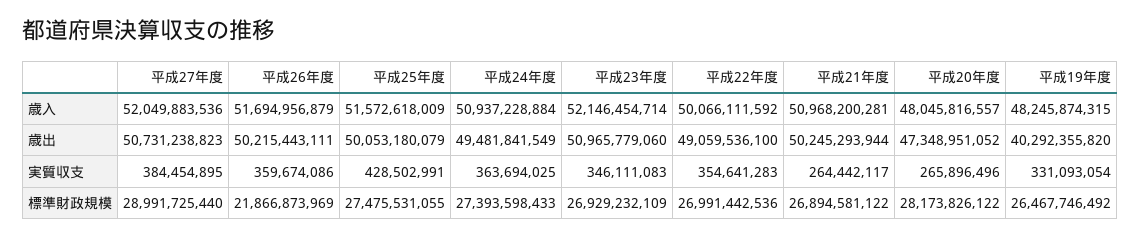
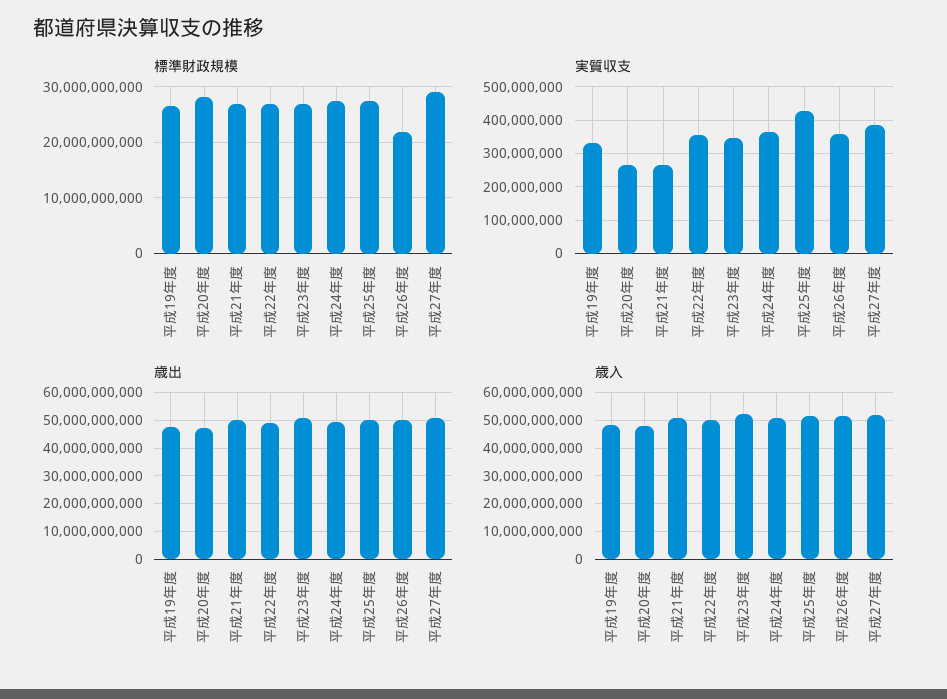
  {
    "歳入": {
      "平成27年度": 52049883536,
      "平成26年度": 51694956879,
      "平成25年度": 51572618009,
      "平成24年度": 50937228884,
      "平成23年度": 52146454714,
      "平成22年度": 50066111592,
      "平成21年度": 50968200281,
      "平成20年度": 48045816557,
      "平成19年度": 48245874315
    },
    "歳出": {
      "平成27年度": 50731238823,
      "平成26年度": 50215443111,
      "平成25年度": 50053180079,
      "平成24年度": 49481841549,
      "平成23年度": 50965779060,
      "平成22年度": 49059536100,
      "平成21年度": 50245293944,
      "平成20年度": 47348951052,
-     "平成19年度": 40292355820
+     "平成19年度": 47500000000
    },
    "実質収支": {
      "平成27年度": 384454895,
      "平成26年度": 359674086,
      "平成25年度": 428502991,
      "平成24年度": 363694025,
      "平成23年度": 346111083,
      "平成22年度": 354641283,
      "平成21年度": 264442117,
      "平成20年度": 265896496,
      "平成19年度": 331093054
    },
    "標準財政規模": {
      "平成27年度": 28991725440,
      "平成26年度": 21866873969,
      "平成25年度": 27475531055,
      "平成24年度": 27393598433,
      "平成23年度": 26929232109,
      "平成22年度": 26991442536,
      "平成21年度": 26894581122,
      "平成20年度": 28173826122,
      "平成19年度": 26467746492
    }
  }

